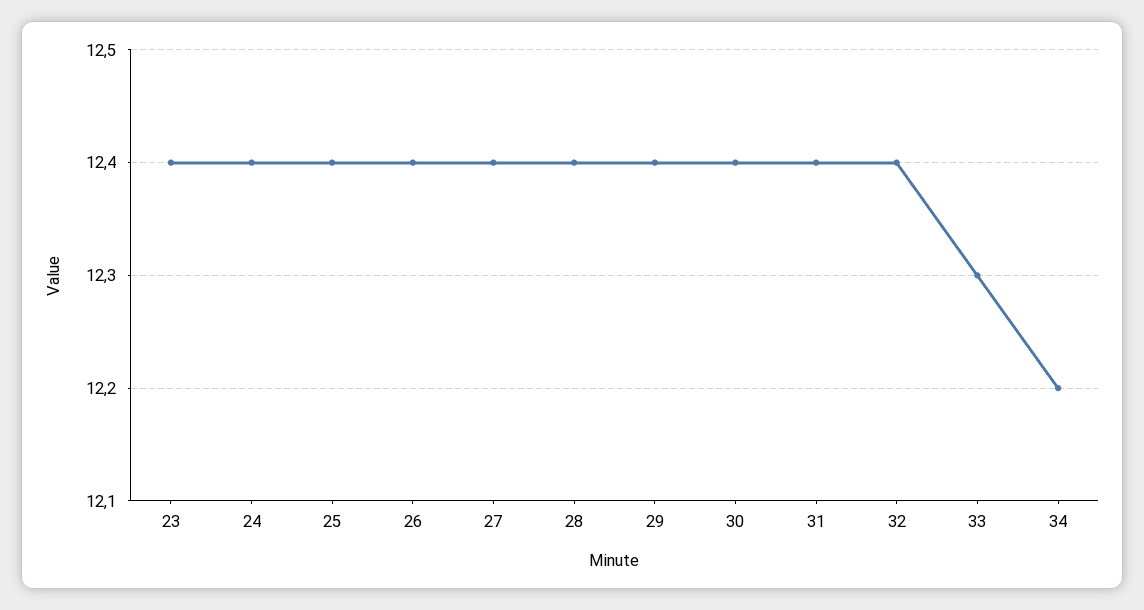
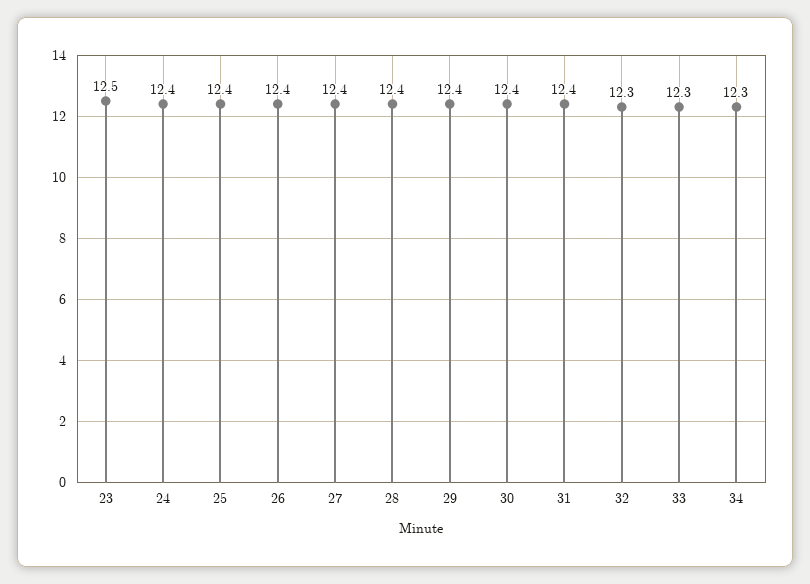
  {
-   "23": 12.4,
+   "23": 12.5,
    "24": 12.4,
    "25": 12.4,
    "26": 12.4,
    "27": 12.4,
    "28": 12.4,
    "29": 12.4,
    "30": 12.4,
    "31": 12.4,
-   "32": 12.4,
+   "32": 12.3,
    "33": 12.3,
-   "34": 12.2
+   "34": 12.3
  }

